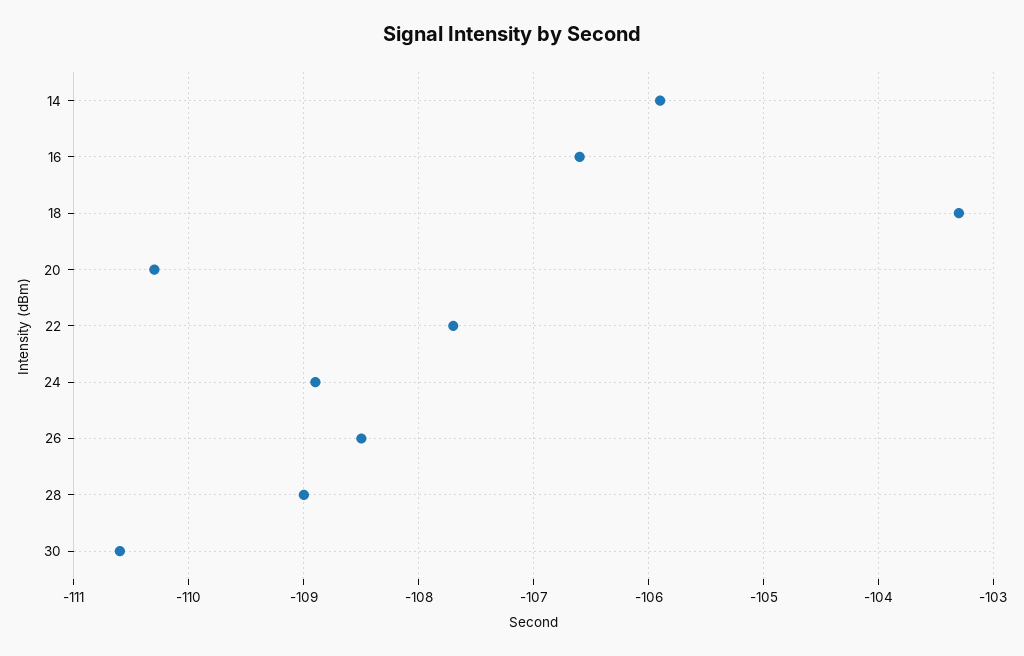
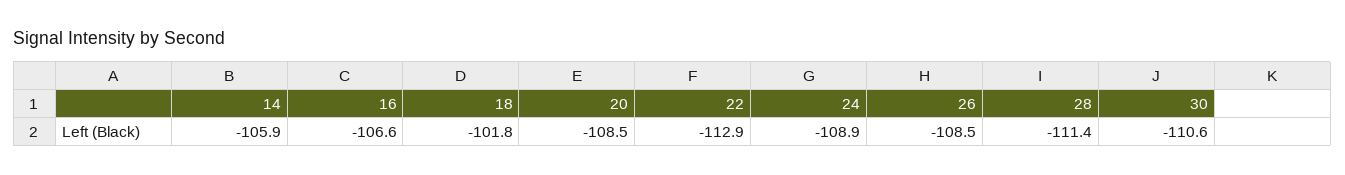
  {
    "14": -105.9,
    "16": -106.6,
-   "18": -103.3,
+   "18": -101.8,
-   "20": -110.3,
+   "20": -108.5,
-   "22": -107.7,
+   "22": -112.9,
    "24": -108.9,
    "26": -108.5,
-   "28": -109,
+   "28": -111.4,
    "30": -110.6
  }

